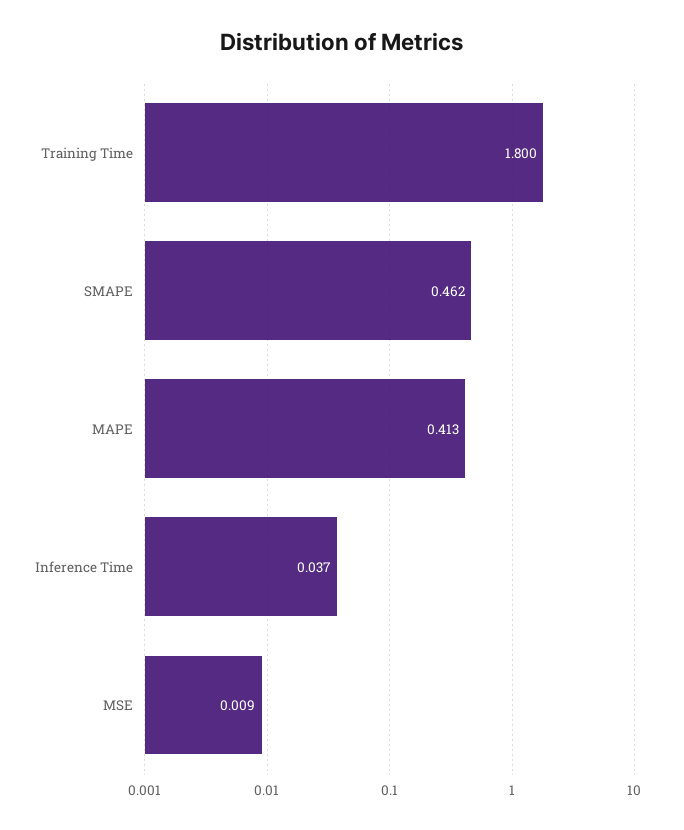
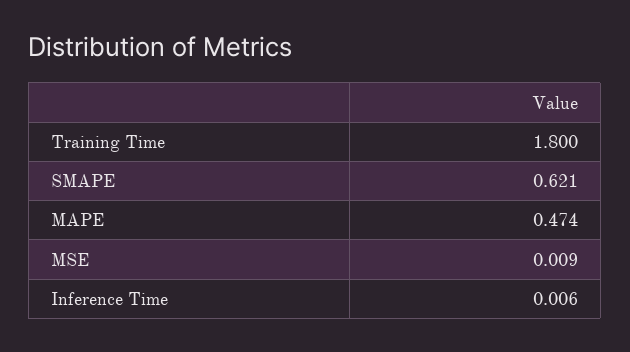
  {
    "Training Time": 1.8,
-   "SMAPE": 0.462,
+   "SMAPE": 0.621,
-   "MAPE": 0.413,
+   "MAPE": 0.474,
-   "Inference Time": 0.037,
+   "Inference Time": 0.006,
    "MSE": 0.009
  }

